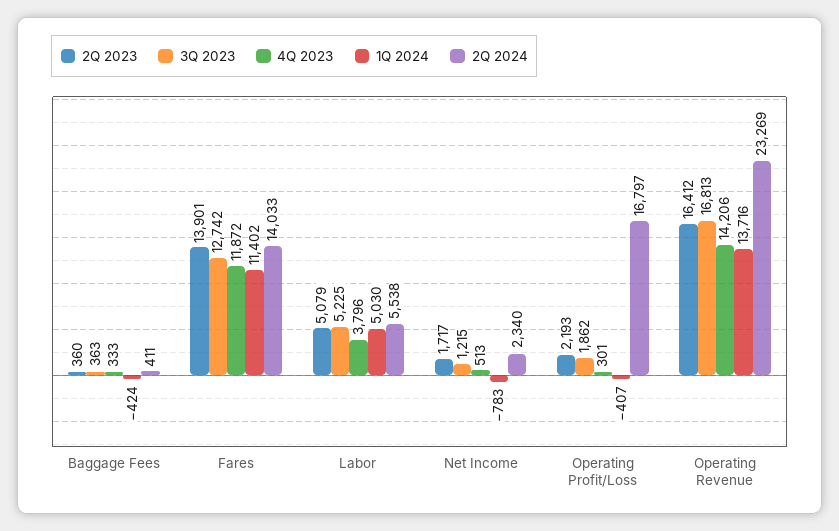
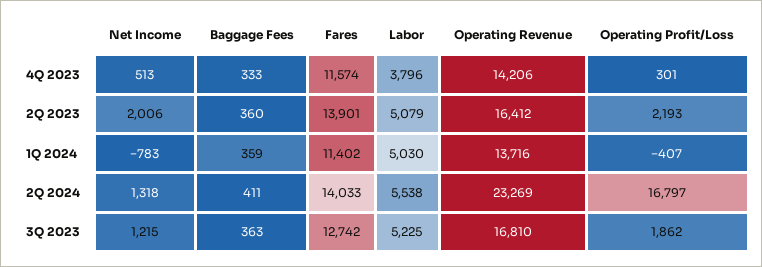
  {
    "2Q 2023": {
      "Baggage Fees": 360,
      "Fares": 13901,
      "Labor": 5079,
-     "Net Income": 1717,
+     "Net Income": 2006,
      "Operating Profit/Loss": 2193,
      "Operating Revenue": 16412
    },
    "3Q 2023": {
      "Baggage Fees": 363,
      "Fares": 12742,
      "Labor": 5225,
      "Net Income": 1215,
      "Operating Profit/Loss": 1862,
-     "Operating Revenue": 16813
+     "Operating Revenue": 16810
    },
    "4Q 2023": {
      "Baggage Fees": 333,
-     "Fares": 11872,
+     "Fares": 11574,
      "Labor": 3796,
      "Net Income": 513,
      "Operating Profit/Loss": 301,
      "Operating Revenue": 14206
    },
    "1Q 2024": {
-     "Baggage Fees": -424,
+     "Baggage Fees": 359,
      "Fares": 11402,
      "Labor": 5030,
      "Net Income": -783,
      "Operating Profit/Loss": -407,
      "Operating Revenue": 13716
    },
    "2Q 2024": {
      "Baggage Fees": 411,
      "Fares": 14033,
      "Labor": 5538,
-     "Net Income": 2340,
+     "Net Income": 1318,
      "Operating Profit/Loss": 16797,
      "Operating Revenue": 23269
    }
  }

